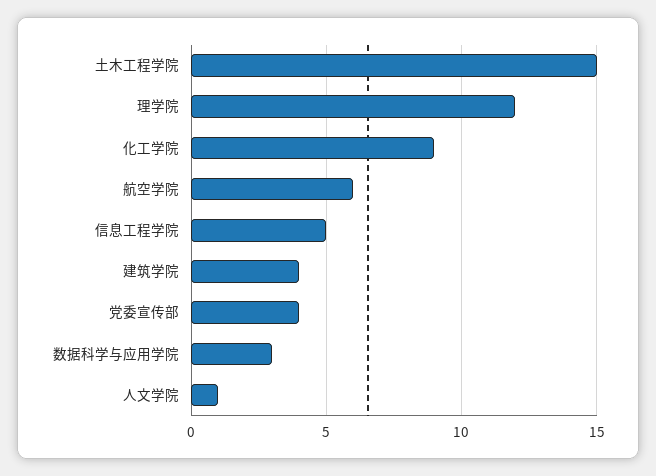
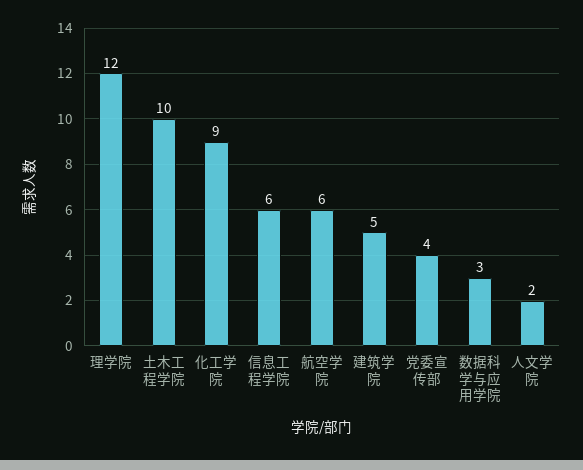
  {
-   "土木工程学院": 15,
+   "土木工程学院": 10,
    "理学院": 12,
    "化工学院": 9,
    "航空学院": 6,
-   "信息工程学院": 5,
+   "信息工程学院": 6,
-   "建筑学院": 4,
+   "建筑学院": 5,
    "党委宣传部": 4,
    "数据科学与应用学院": 3,
-   "人文学院": 1
+   "人文学院": 2
  }

